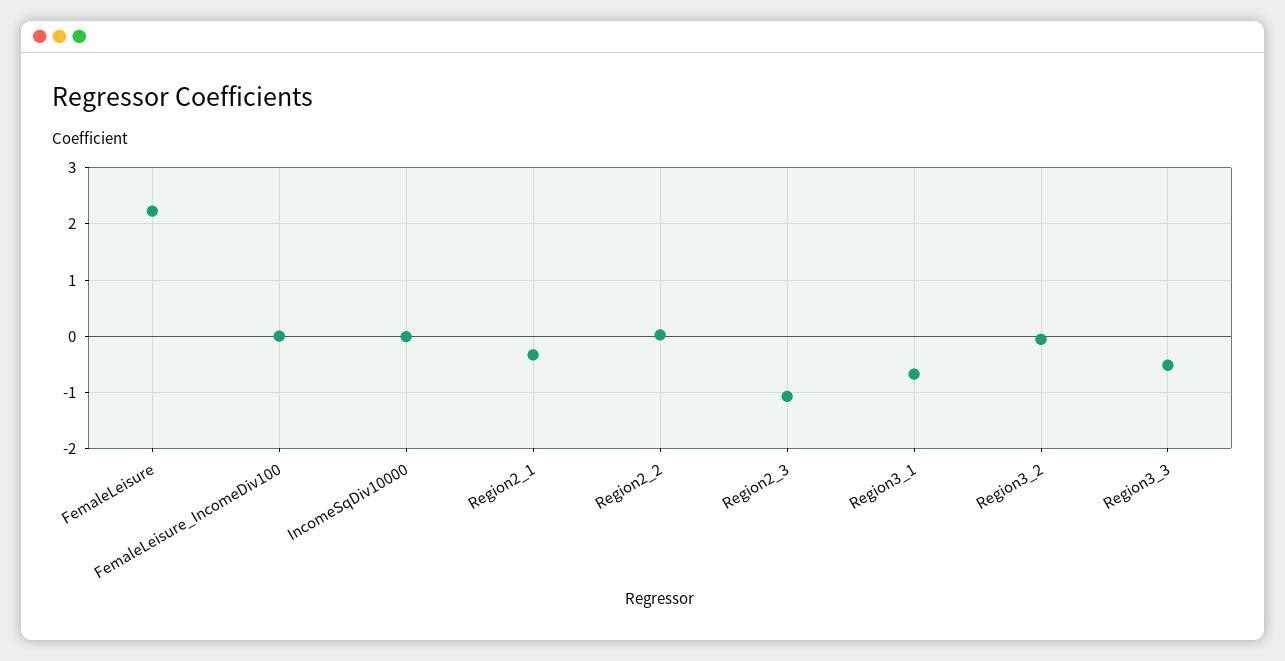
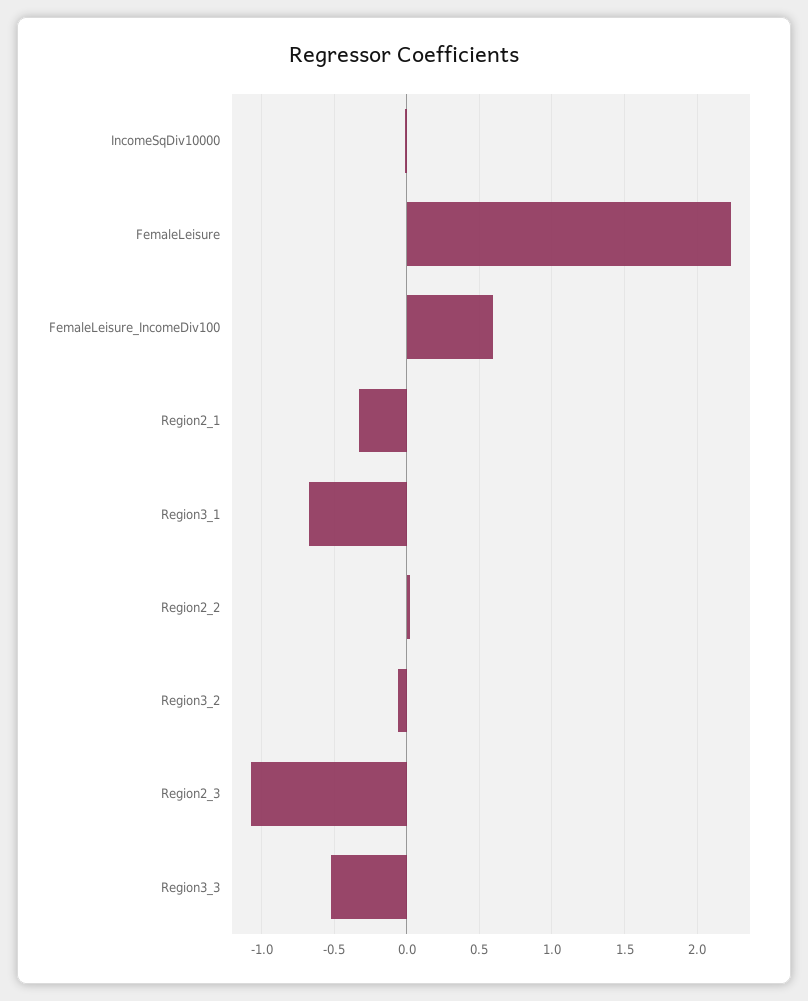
  {
    "FemaleLeisure": 2.25,
-   "FemaleLeisure_IncomeDiv100": 0,
+   "FemaleLeisure_IncomeDiv100": 0.6,
    "IncomeSqDiv10000": 0,
    "Region2_1": -0.35,
    "Region2_2": 0,
    "Region2_3": -1.1,
    "Region3_1": -0.7,
    "Region3_2": -0.05,
    "Region3_3": -0.5
  }

